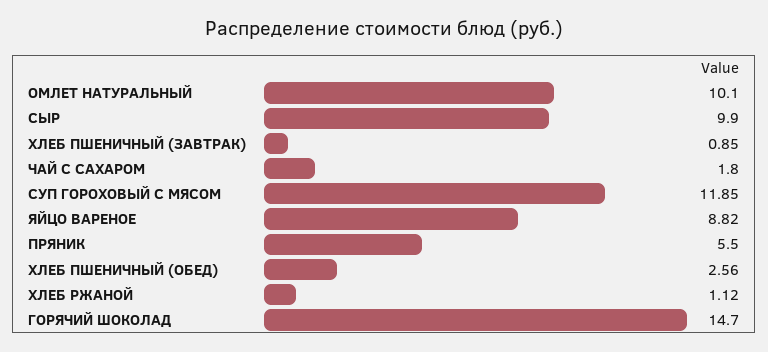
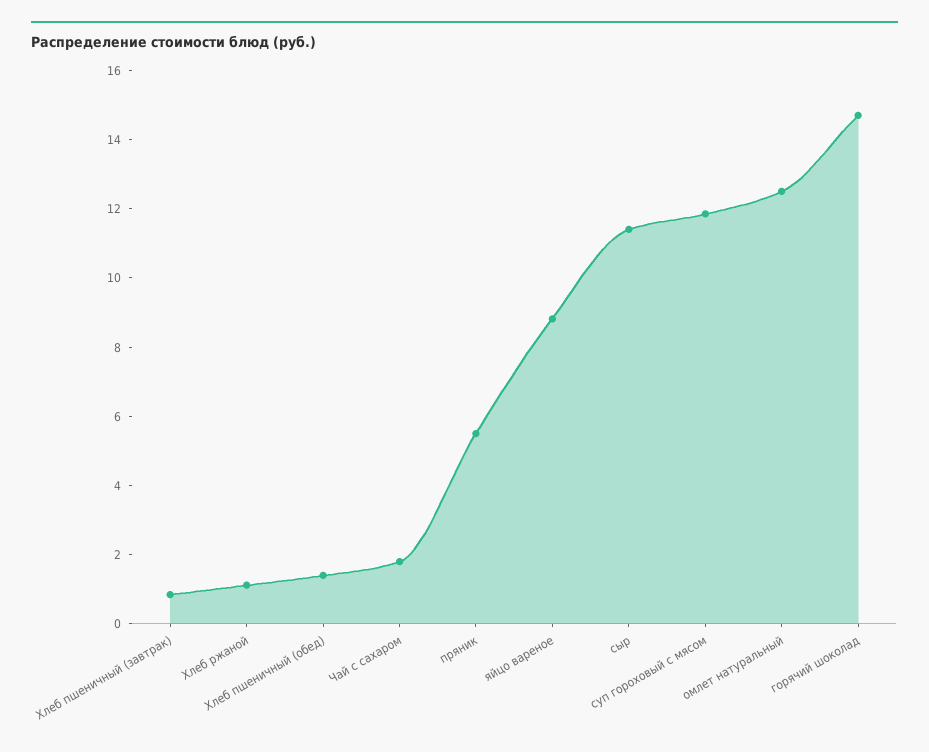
  {
-   "ОМЛЕТ НАТУРАЛЬНЫЙ": 10.1,
+   "ОМЛЕТ НАТУРАЛЬНЫЙ": 12.5,
-   "СЫР": 9.9,
+   "СЫР": 11.5,
    "ХЛЕБ ПШЕНИЧНЫЙ (ЗАВТРАК)": 0.85,
    "ЧАЙ С САХАРОМ": 1.8,
    "СУП ГОРОХОВЫЙ С МЯСОМ": 11.85,
    "ЯЙЦО ВАРЕНОЕ": 8.82,
    "ПРЯНИК": 5.5,
-   "ХЛЕБ ПШЕНИЧНЫЙ (ОБЕД)": 2.56,
+   "ХЛЕБ ПШЕНИЧНЫЙ (ОБЕД)": 1.5,
    "ХЛЕБ РЖАНОЙ": 1.12,
    "ГОРЯЧИЙ ШОКОЛАД": 14.7
  }

